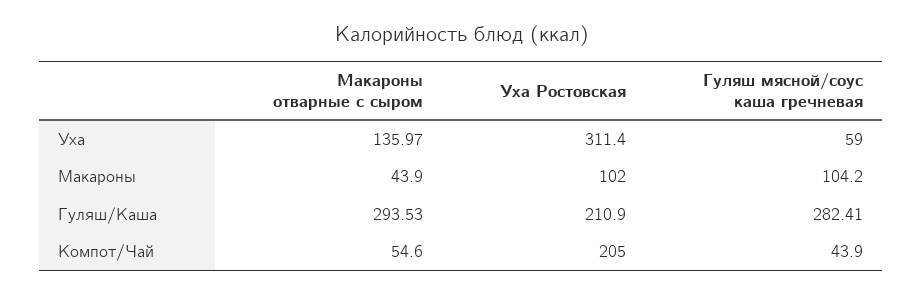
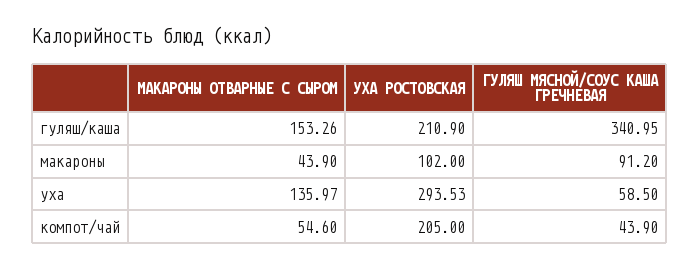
  {
    "Макароны отварные с сыром": {
      "Уха": 135.97,
      "Макароны": 43.9,
-     "Гуляш/Каша": 293.53,
+     "Гуляш/Каша": 153.26,
      "Компот/Чай": 54.6
    },
    "Уха Ростовская": {
-     "Уха": 311.4,
+     "Уха": 293.53,
      "Макароны": 102,
      "Гуляш/Каша": 210.9,
      "Компот/Чай": 205
    },
    "Гуляш мясной/соус каша гречневая": {
-     "Уха": 59,
+     "Уха": 58.5,
-     "Макароны": 104.2,
+     "Макароны": 91.2,
-     "Гуляш/Каша": 282.41,
+     "Гуляш/Каша": 340.95,
      "Компот/Чай": 43.9
    }
  }

